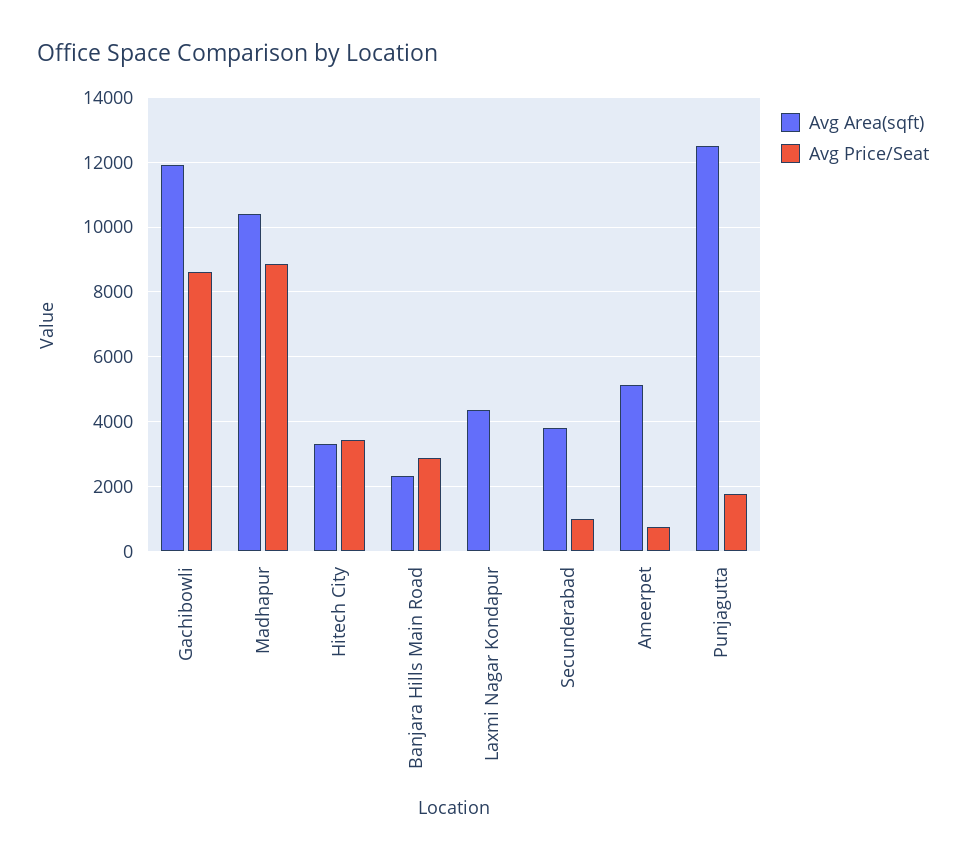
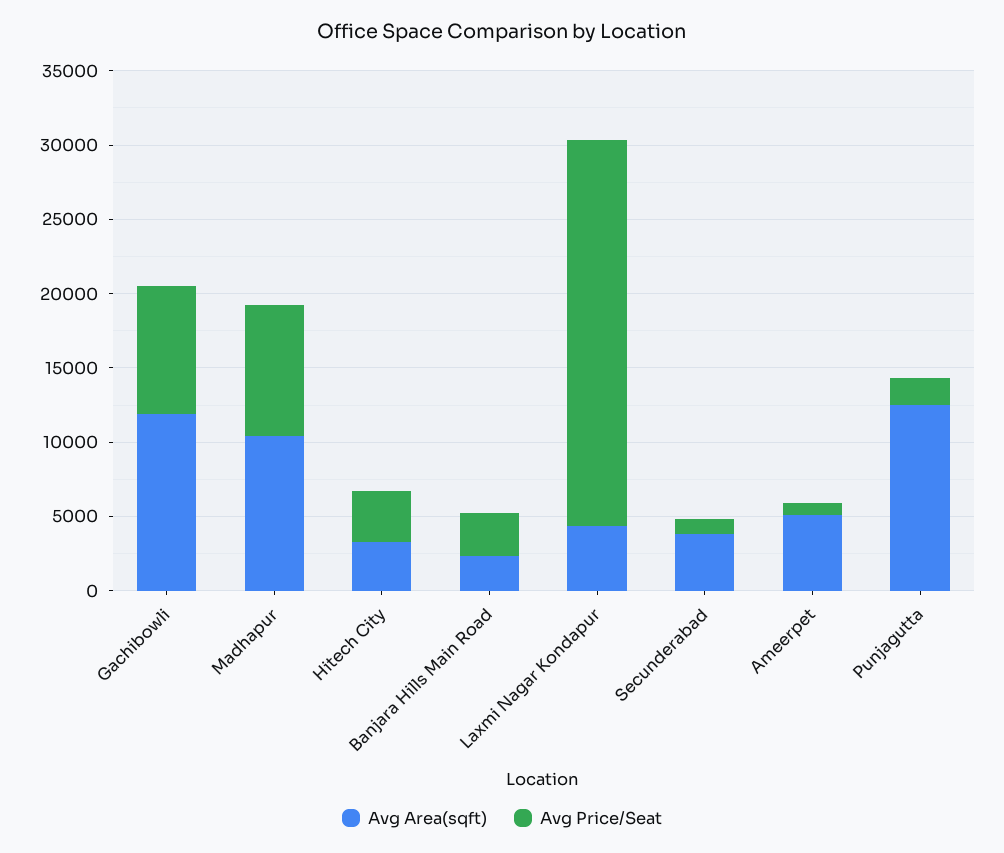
  {
    "Avg Area(sqft)": {
      "Gachibowli": 12000,
      "Madhapur": 10400,
      "Hitech City": 3400,
      "Banjara Hills Main Road": 2400,
      "Laxmi Nagar Kondapur": 4400,
      "Secunderabad": 3800,
      "Ameerpet": 5200,
      "Punjagutta": 12600
    },
    "Avg Price/Seat": {
      "Gachibowli": 8600,
      "Madhapur": 8800,
      "Hitech City": 3400,
      "Banjara Hills Main Road": 2800,
-     "Laxmi Nagar Kondapur": 0,
+     "Laxmi Nagar Kondapur": 26000,
      "Secunderabad": 1000,
      "Ameerpet": 800,
      "Punjagutta": 1800
    }
  }

